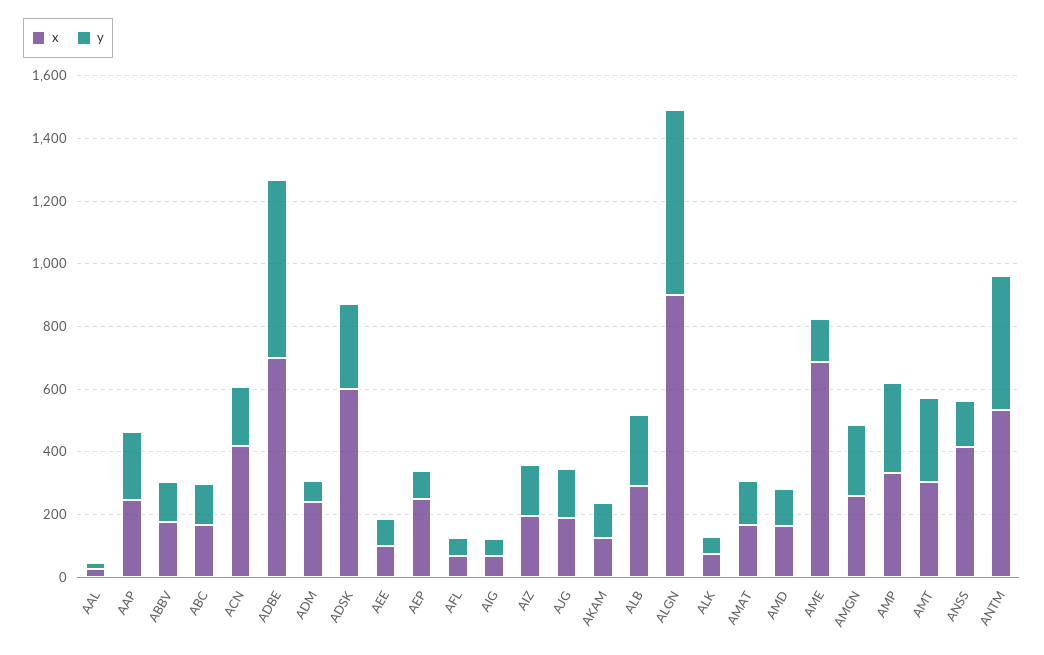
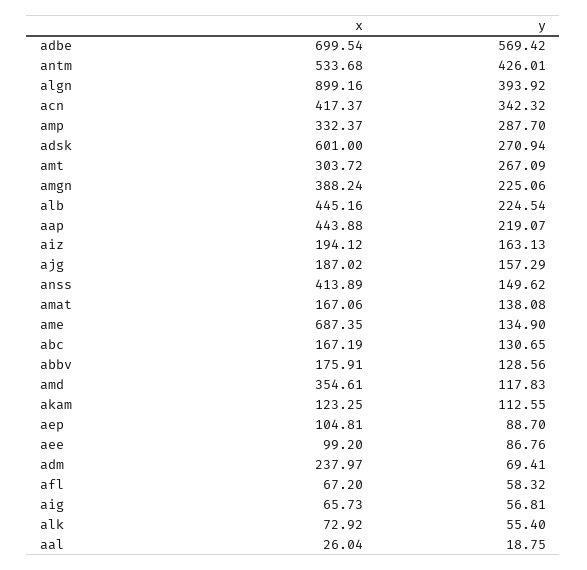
  {
    "x": {
      "AAL": 26.04,
-     "AAP": 250,
+     "AAP": 443.88,
      "ABBV": 175.91,
      "ABC": 167.19,
      "ACN": 417.37,
      "ADBE": 699.54,
      "ADM": 237.97,
      "ADSK": 601,
      "AEE": 99.2,
-     "AEP": 250,
+     "AEP": 104.81,
      "AFL": 67.2,
      "AIG": 65.73,
      "AIZ": 194.12,
      "AJG": 187.02,
      "AKAM": 123.25,
-     "ALB": 300,
+     "ALB": 445.16,
      "ALGN": 899.16,
      "ALK": 72.92,
      "AMAT": 167.06,
-     "AMD": 150,
+     "AMD": 354.61,
      "AME": 687.35,
-     "AMGN": 250,
+     "AMGN": 388.24,
      "AMP": 332.37,
      "AMT": 303.72,
      "ANSS": 413.89,
      "ANTM": 533.68
    },
    "y": {
      "AAL": 18.75,
      "AAP": 219.07,
      "ABBV": 128.56,
      "ABC": 130.65,
-     "ACN": 200,
+     "ACN": 342.32,
      "ADBE": 569.42,
      "ADM": 69.41,
      "ADSK": 270.94,
      "AEE": 86.76,
      "AEP": 88.7,
      "AFL": 58.32,
      "AIG": 56.81,
      "AIZ": 163.13,
      "AJG": 157.29,
      "AKAM": 112.55,
      "ALB": 224.54,
-     "ALGN": 600,
+     "ALGN": 393.92,
      "ALK": 55.4,
      "AMAT": 138.08,
      "AMD": 117.83,
      "AME": 134.9,
      "AMGN": 225.06,
      "AMP": 287.7,
      "AMT": 267.09,
      "ANSS": 149.62,
      "ANTM": 426.01
    }
  }

